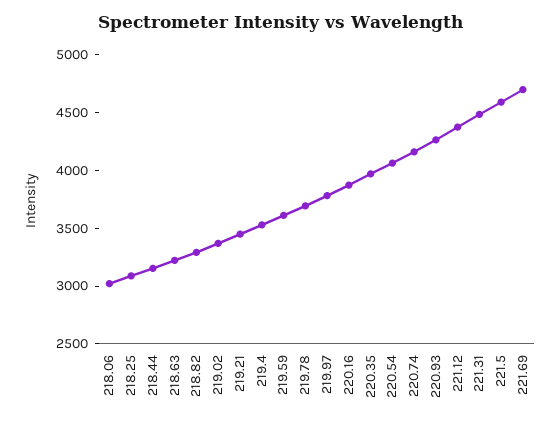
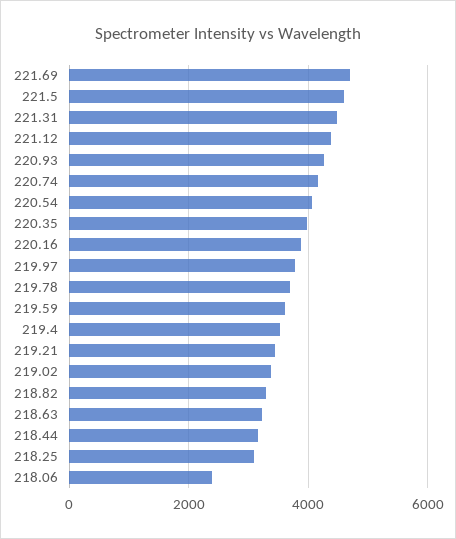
  {
-   "218.06": 3000,
+   "218.06": 2400,
    "218.25": 3100,
    "218.44": 3200,
    "218.63": 3200,
    "218.82": 3300,
    "219.02": 3400,
    "219.21": 3400,
    "219.4": 3500,
    "219.59": 3600,
    "219.78": 3700,
    "219.97": 3800,
    "220.16": 3900,
    "220.35": 4000,
    "220.54": 4100,
    "220.74": 4200,
    "220.93": 4300,
    "221.12": 4400,
    "221.31": 4500,
    "221.5": 4600,
    "221.69": 4700
  }

